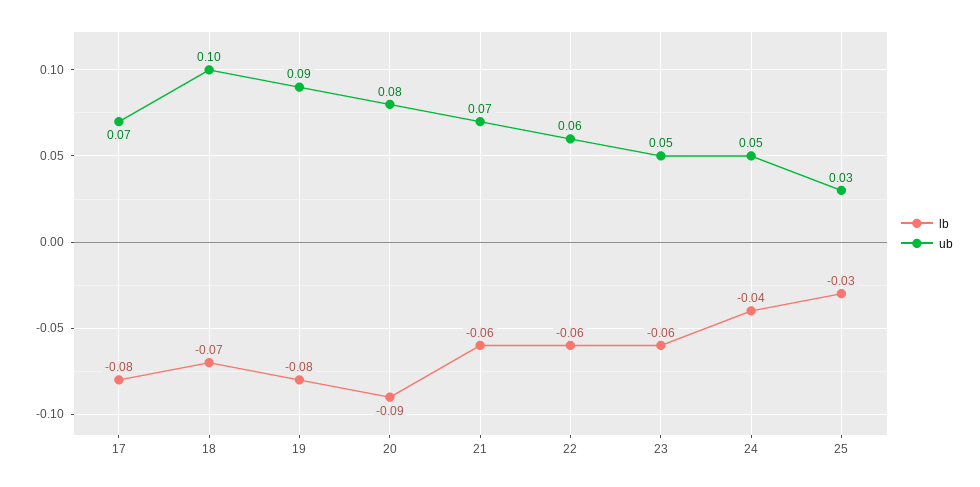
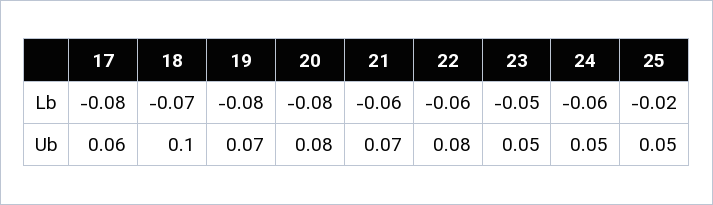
  {
    "lb": {
      "17": -0.08,
      "18": -0.07,
      "19": -0.08,
-     "20": -0.09,
+     "20": -0.08,
      "21": -0.06,
      "22": -0.06,
-     "23": -0.06,
+     "23": -0.05,
-     "24": -0.04,
+     "24": -0.06,
-     "25": -0.03
+     "25": -0.02
    },
    "ub": {
-     "17": 0.07,
+     "17": 0.06,
      "18": 0.1,
-     "19": 0.09,
+     "19": 0.07,
      "20": 0.08,
      "21": 0.07,
-     "22": 0.06,
+     "22": 0.08,
      "23": 0.05,
      "24": 0.05,
-     "25": 0.03
+     "25": 0.05
    }
  }

